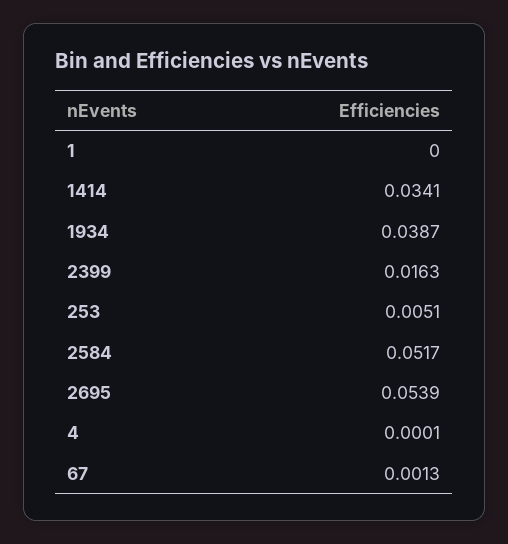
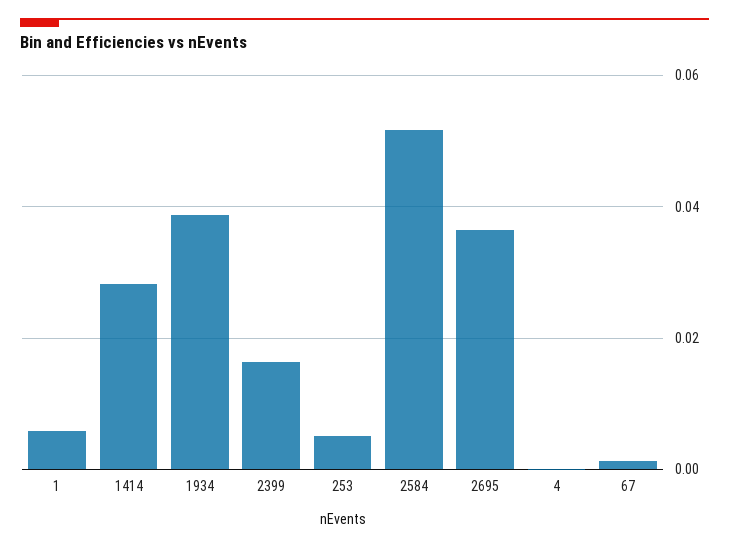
  {
-   "1": 0,
+   "1": 0.006,
-   "1414": 0.0341,
+   "1414": 0.028,
    "1934": 0.0387,
    "2399": 0.0163,
    "253": 0.0051,
    "2584": 0.0517,
-   "2695": 0.0539,
+   "2695": 0.036,
    "4": 0.0001,
    "67": 0.0013
  }

